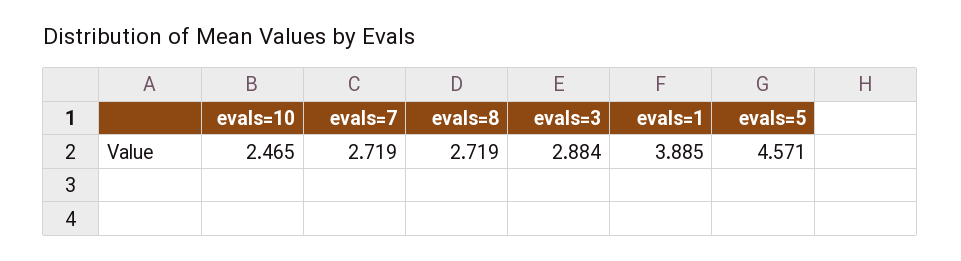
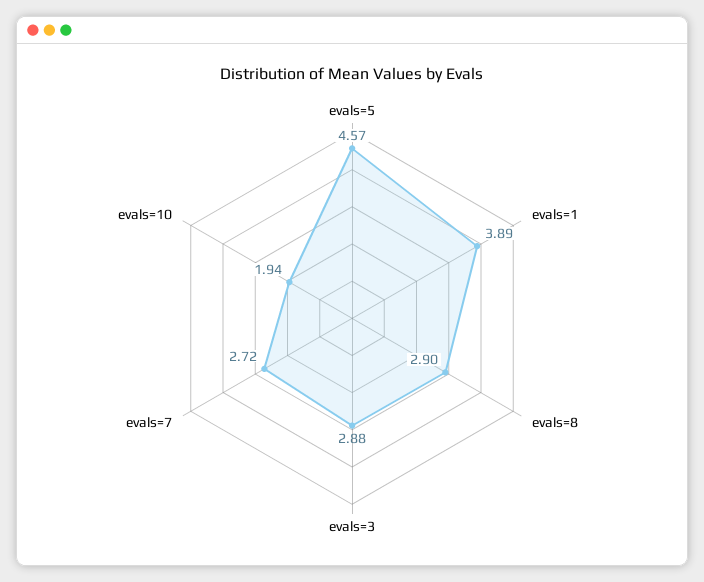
  {
-   "evals=10": 2.465,
+   "evals=10": 1.94,
    "evals=7": 2.719,
-   "evals=8": 2.719,
+   "evals=8": 2.9,
    "evals=3": 2.884,
    "evals=1": 3.885,
    "evals=5": 4.571
  }

